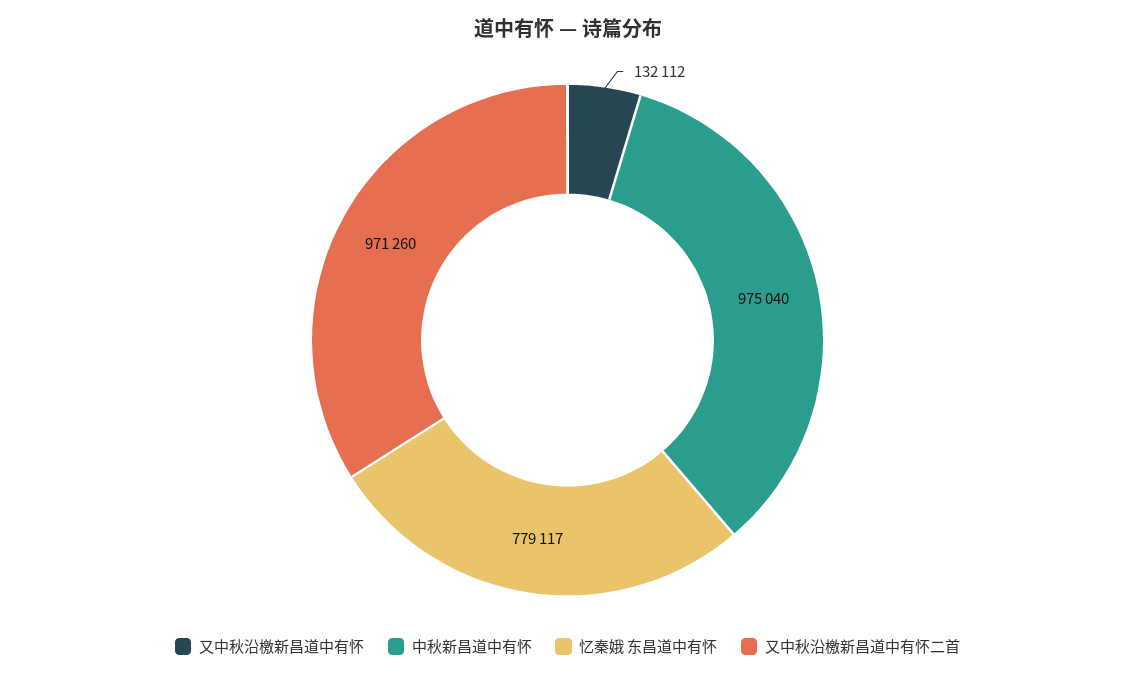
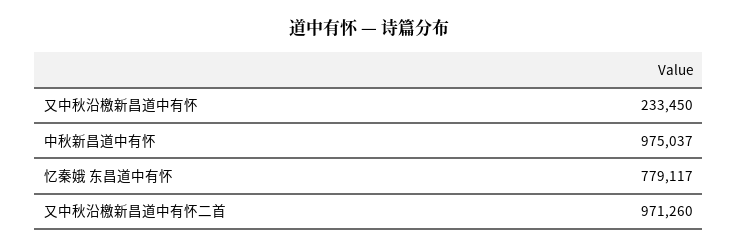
  {
-   "又中秋沿檄新昌道中有怀": 132112,
+   "又中秋沿檄新昌道中有怀": 233450,
-   "中秋新昌道中有怀": 975040,
+   "中秋新昌道中有怀": 975037,
    "忆秦娥 东昌道中有怀": 779117,
    "又中秋沿檄新昌道中有怀二首": 971260
  }

